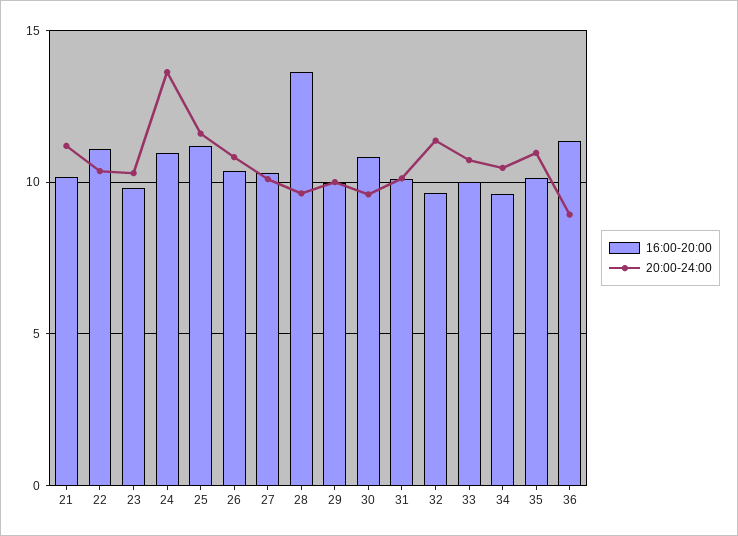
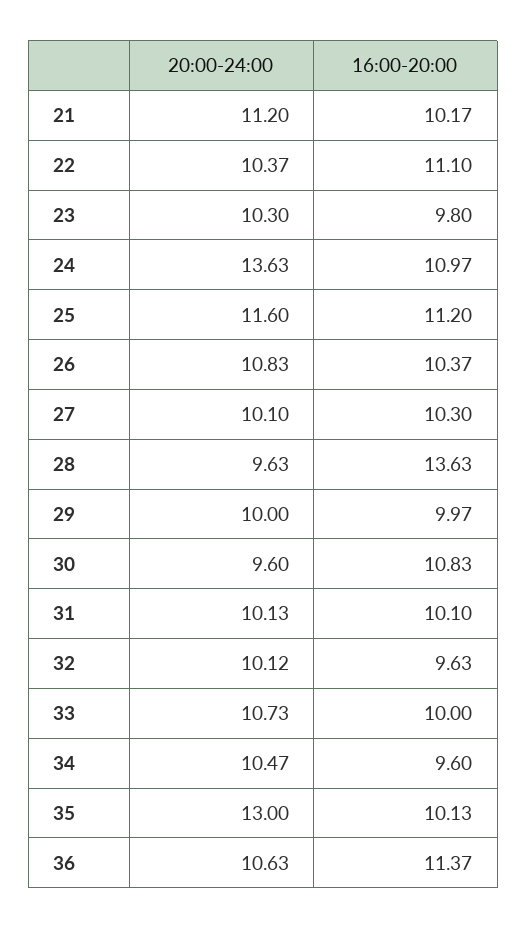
  {
    "16:00-20:00": {
      "21": 10.17,
      "22": 11.1,
      "23": 9.8,
      "24": 10.97,
      "25": 11.2,
      "26": 10.37,
      "27": 10.3,
      "28": 13.63,
      "29": 9.97,
      "30": 10.83,
      "31": 10.1,
      "32": 9.63,
      "33": 10,
      "34": 9.6,
      "35": 10.13,
      "36": 11.37
    },
    "20:00-24:00": {
      "21": 11.2,
      "22": 10.37,
      "23": 10.3,
      "24": 13.63,
      "25": 11.6,
      "26": 10.83,
      "27": 10.1,
      "28": 9.63,
      "29": 10,
      "30": 9.6,
      "31": 10.13,
-     "32": 11.5,
+     "32": 10.12,
      "33": 10.73,
      "34": 10.47,
-     "35": 11,
+     "35": 13,
-     "36": 9
+     "36": 10.63
    }
  }

